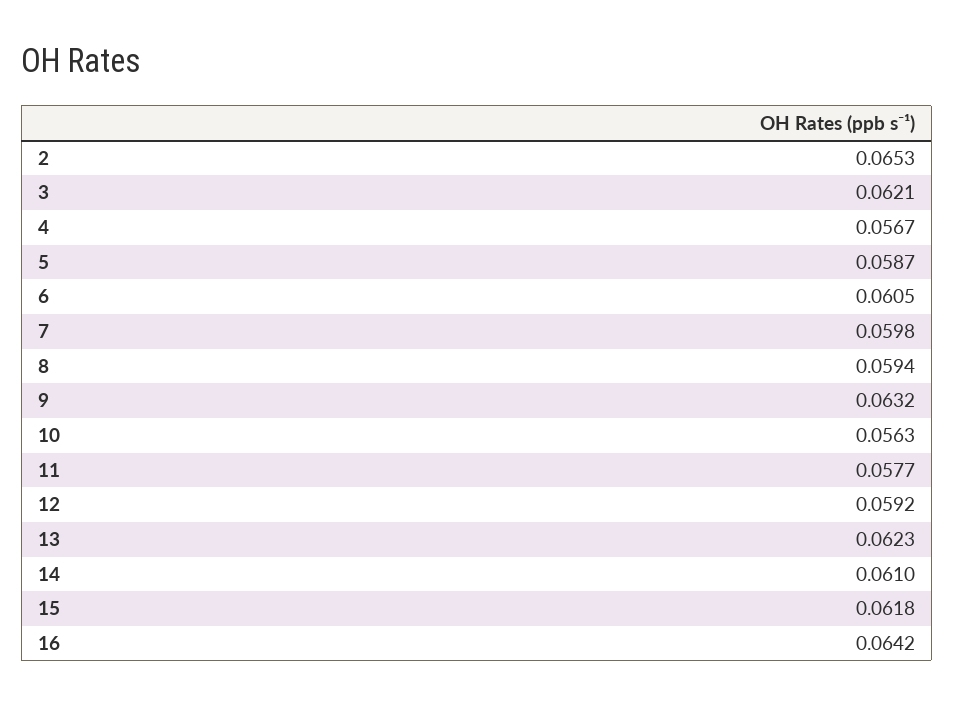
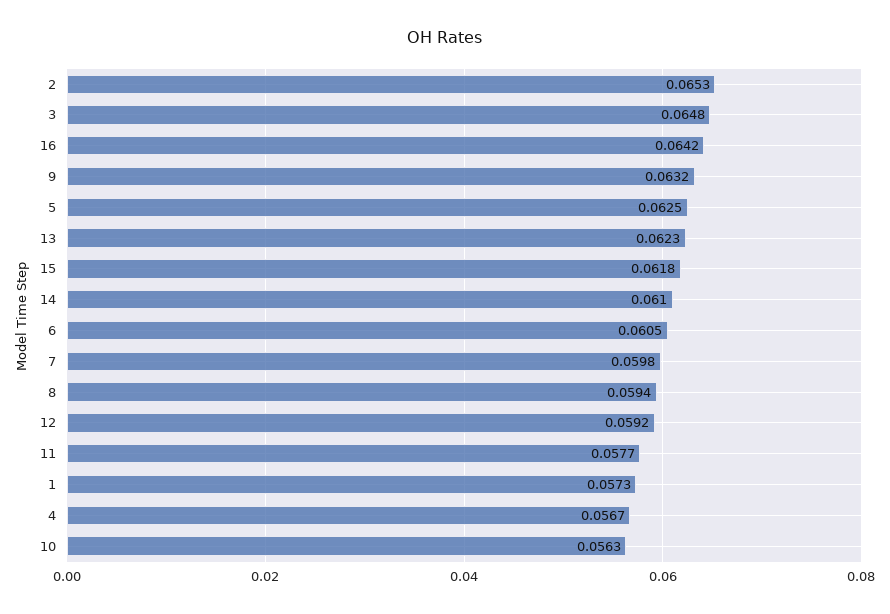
  {
    "2": 0.0653,
-   "3": 0.0621,
+   "3": 0.0648,
    "4": 0.0567,
-   "5": 0.0587,
+   "5": 0.0625,
    "6": 0.0605,
    "7": 0.0598,
    "8": 0.0594,
    "9": 0.0632,
    "10": 0.0563,
    "11": 0.0577,
    "12": 0.0592,
    "13": 0.0623,
    "14": 0.061,
    "15": 0.0618,
-   "16": 0.0642
+   "16": 0.0642,
+   "1": 0.0573
  }

